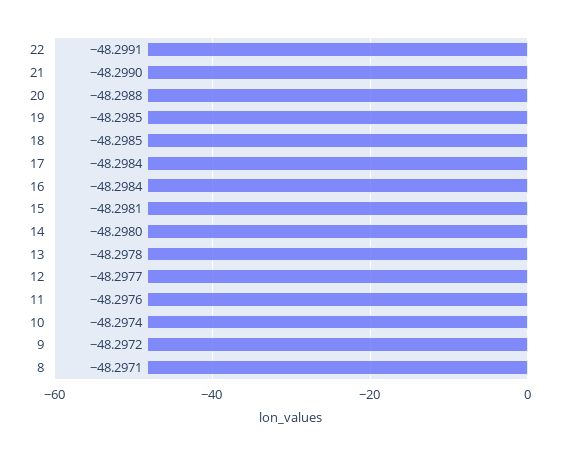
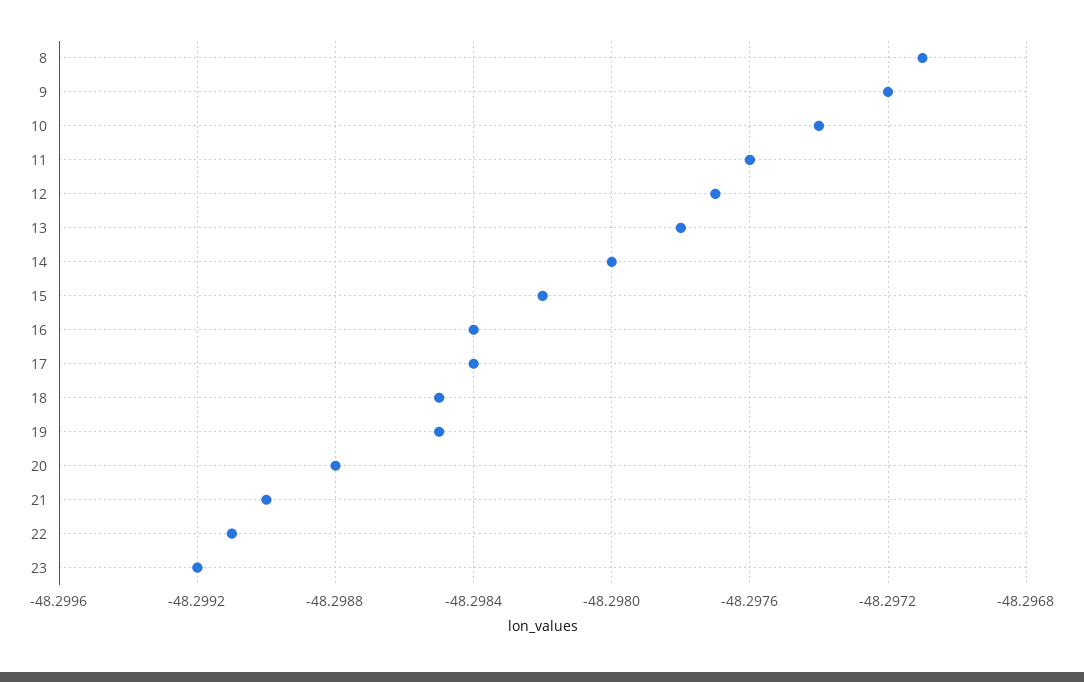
  {
    "22": -48.2991,
    "21": -48.299,
    "20": -48.2988,
    "19": -48.2985,
    "18": -48.2985,
    "17": -48.2984,
    "16": -48.2984,
-   "15": -48.2981,
+   "15": -48.2982,
    "14": -48.298,
    "13": -48.2978,
    "12": -48.2977,
    "11": -48.2976,
    "10": -48.2974,
    "9": -48.2972,
-   "8": -48.2971
+   "8": -48.2971,
+   "23": -48.2992
  }

